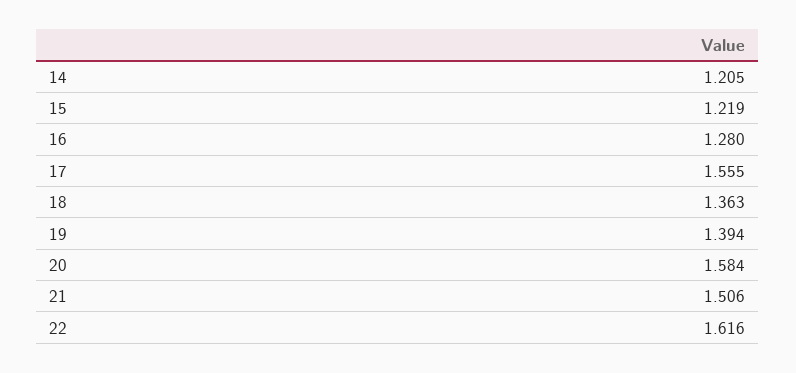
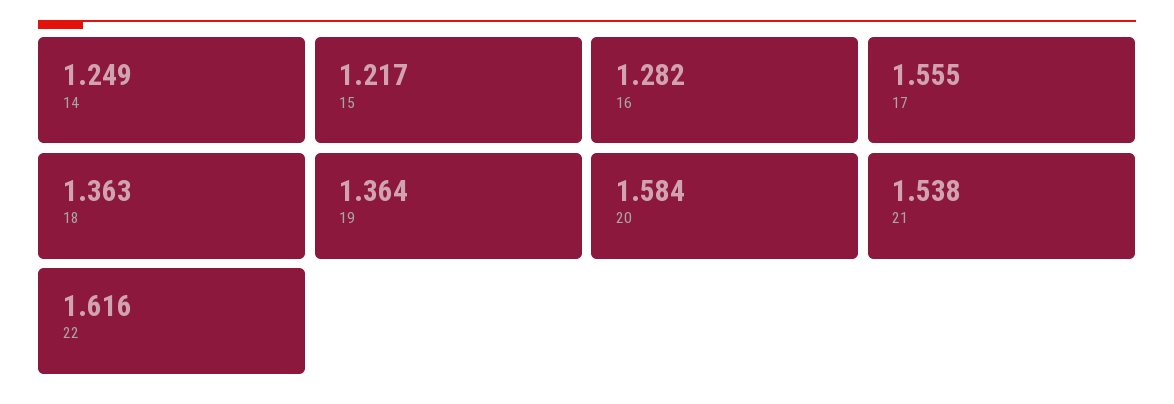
  {
-   "14": 1.205,
+   "14": 1.249,
-   "15": 1.219,
+   "15": 1.217,
-   "16": 1.28,
+   "16": 1.282,
    "17": 1.555,
    "18": 1.363,
-   "19": 1.394,
+   "19": 1.364,
    "20": 1.584,
-   "21": 1.506,
+   "21": 1.538,
    "22": 1.616
  }

